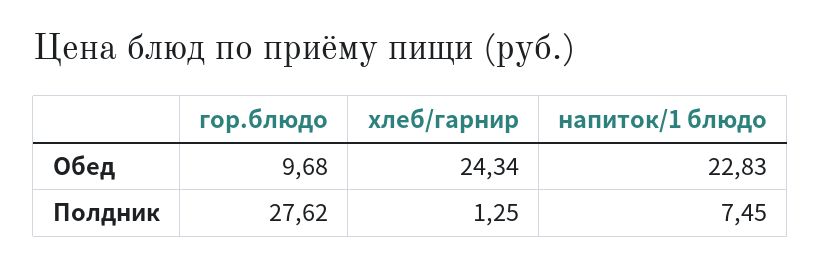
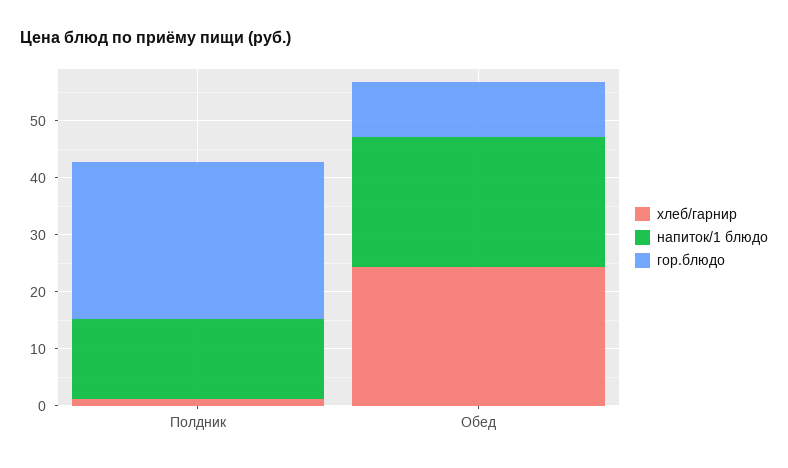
  {
    "гор.блюдо": {
      "Обед": 9.68,
      "Полдник": 27.62
    },
    "хлеб/гарнир": {
      "Обед": 24.34,
      "Полдник": 1.25
    },
    "напиток/1 блюдо": {
      "Обед": 22.83,
-     "Полдник": 7.45
+     "Полдник": 14
    }
  }

